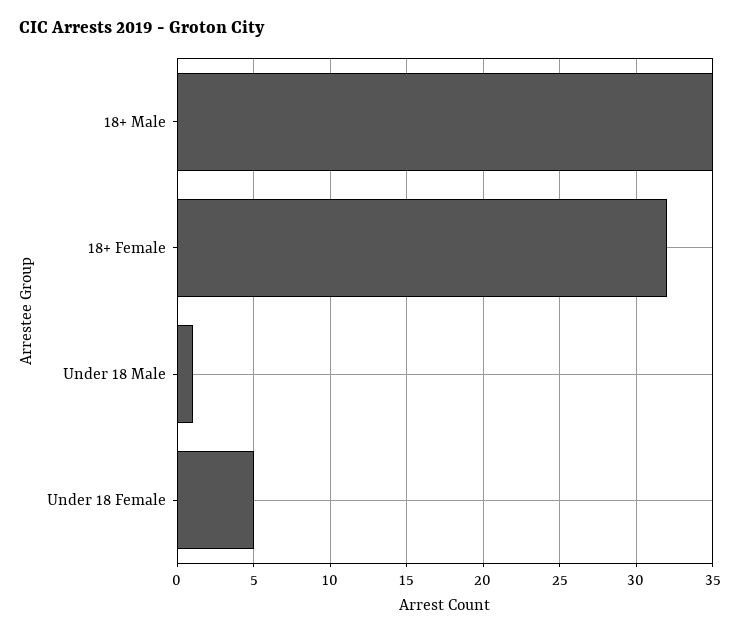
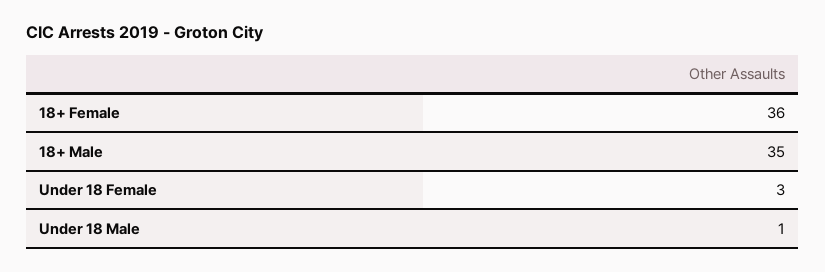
  {
    "18+ Male": 35,
-   "18+ Female": 32,
+   "18+ Female": 36,
    "Under 18 Male": 1,
-   "Under 18 Female": 5
+   "Under 18 Female": 3
  }

